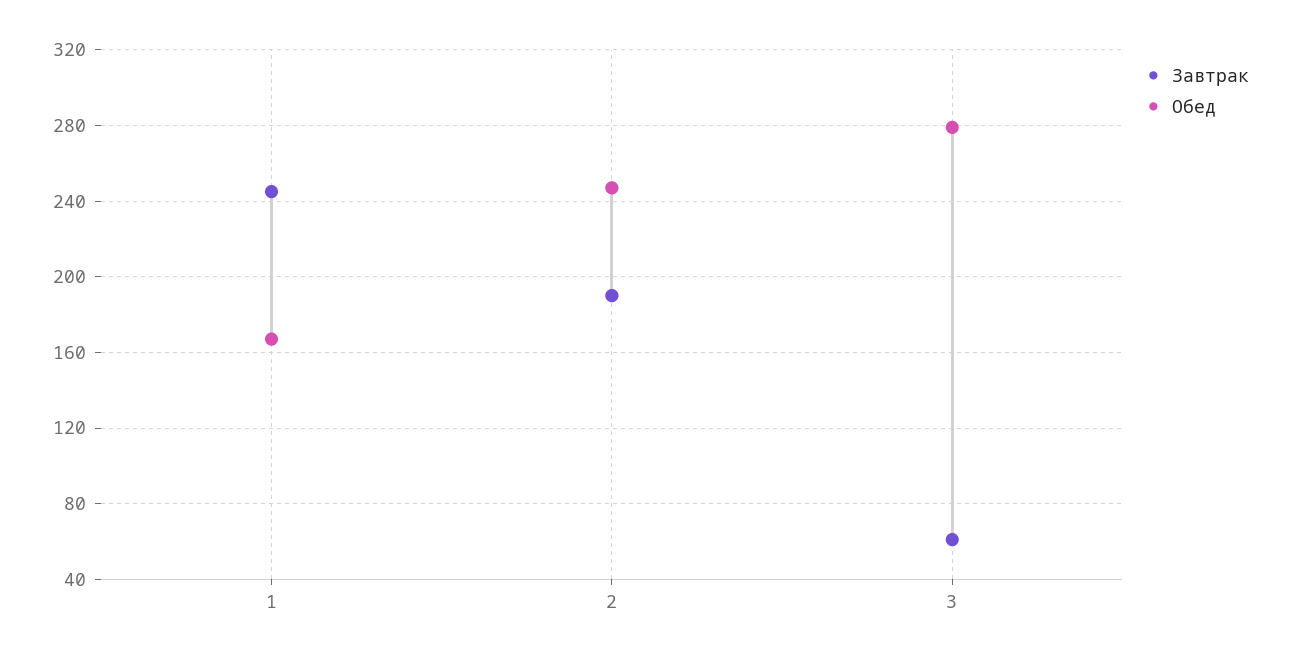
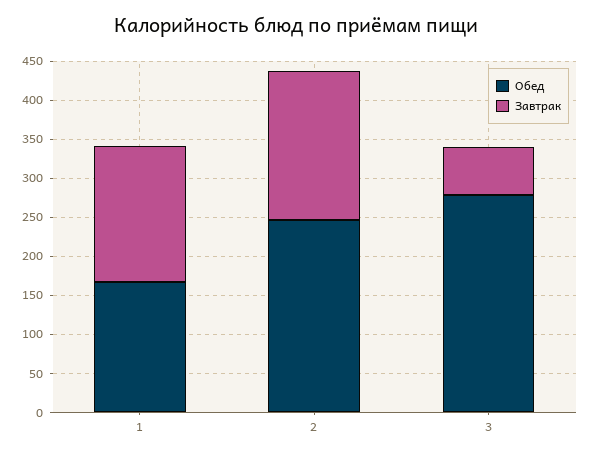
  {
    "Завтрак": {
-     "1": 245,
+     "1": 175,
      "2": 190,
      "3": 60
    },
    "Обед": {
      "1": 165,
      "2": 245,
      "3": 280
    }
  }

